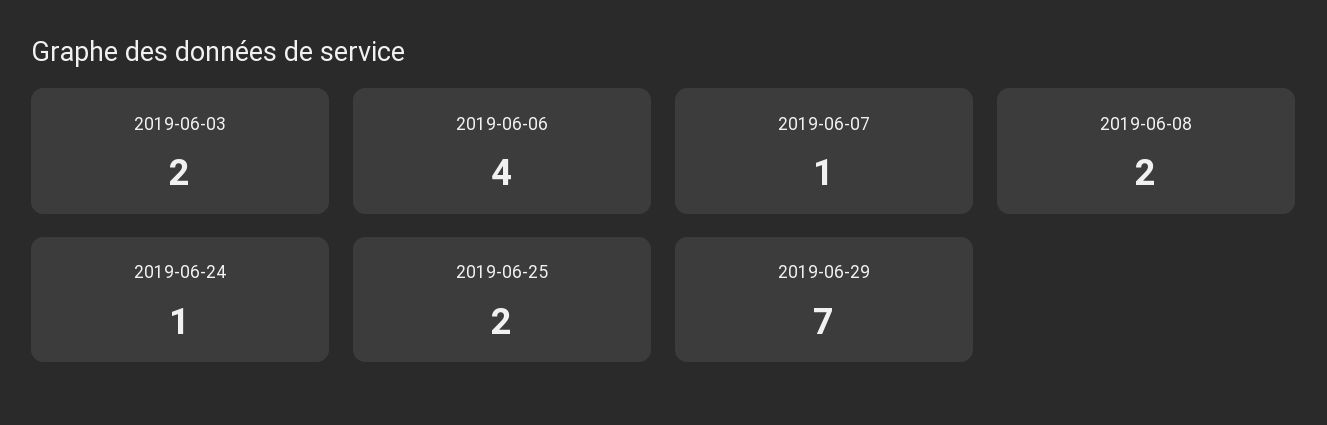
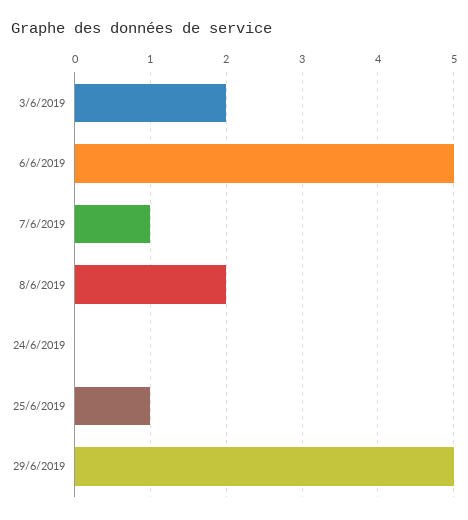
  {
    "2019-06-03": 2,
-   "2019-06-06": 4,
+   "2019-06-06": 5,
    "2019-06-07": 1,
    "2019-06-08": 2,
-   "2019-06-24": 1,
+   "2019-06-24": 0,
-   "2019-06-25": 2,
+   "2019-06-25": 1,
-   "2019-06-29": 7
+   "2019-06-29": 5
  }

